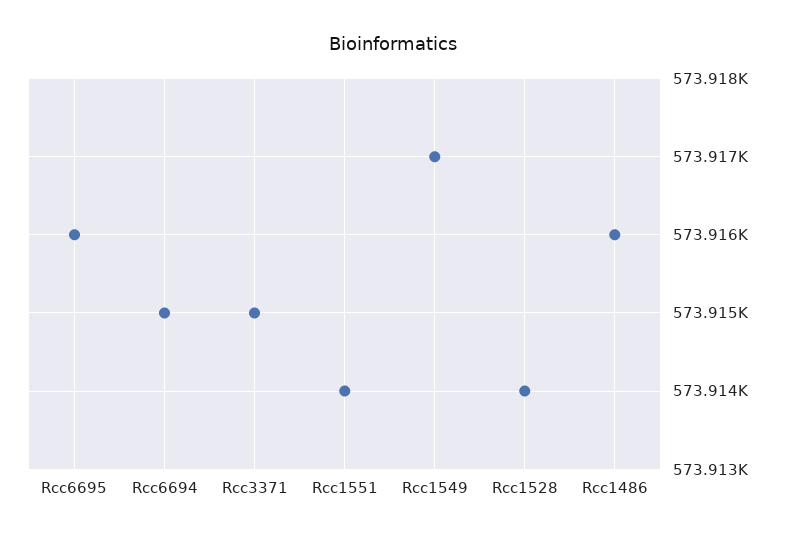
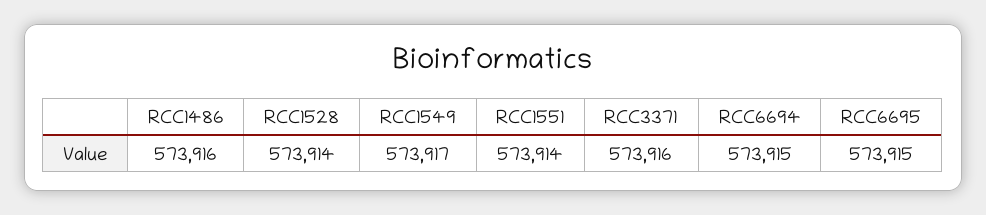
  {
-   "Rcc6695": 573916,
+   "Rcc6695": 573915,
    "Rcc6694": 573915,
-   "Rcc3371": 573915,
+   "Rcc3371": 573916,
    "Rcc1551": 573914,
    "Rcc1549": 573917,
    "Rcc1528": 573914,
    "Rcc1486": 573916
  }

